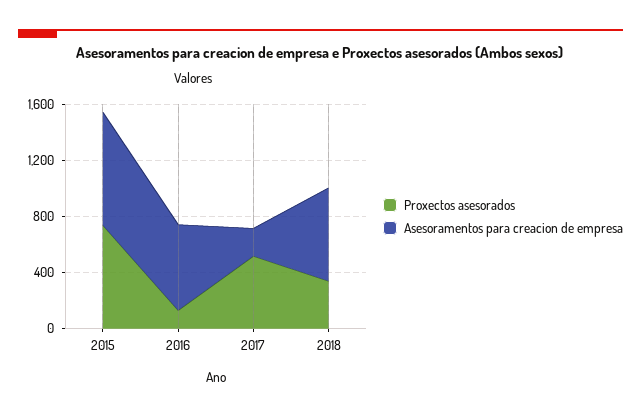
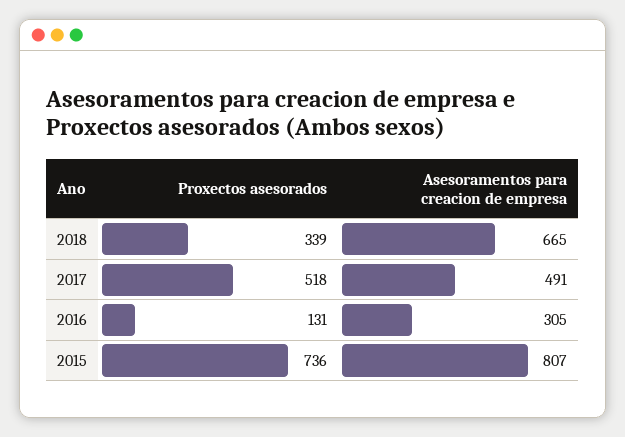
  {
    "Proxectos asesorados": {
      "2015": 736,
      "2016": 131,
      "2017": 518,
      "2018": 339
    },
    "Asesoramentos para creacion de empresa": {
      "2015": 807,
-     "2016": 600,
+     "2016": 305,
-     "2017": 200,
+     "2017": 491,
      "2018": 665
    }
  }

